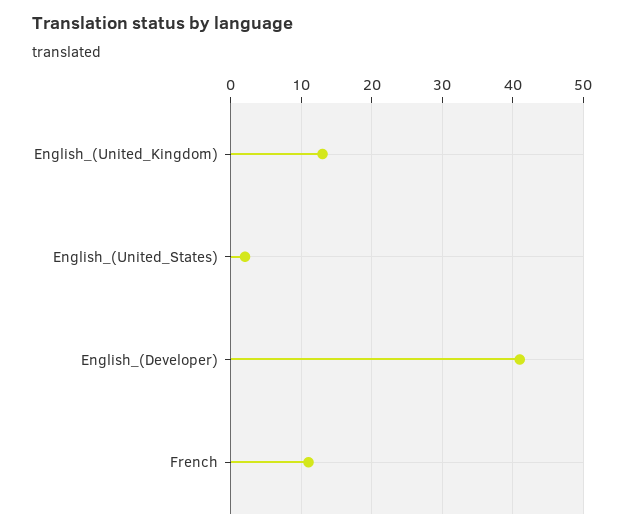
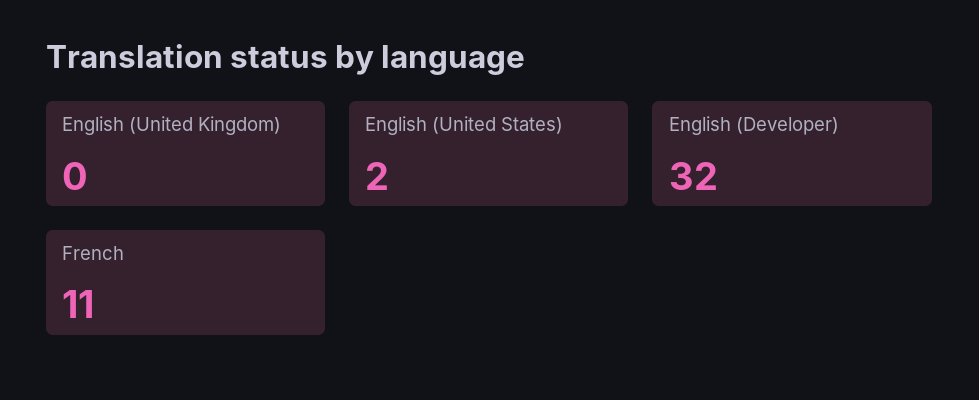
  {
-   "English_(United_Kingdom)": 13,
+   "English_(United_Kingdom)": 0,
    "English_(United_States)": 2,
-   "English_(Developer)": 41,
+   "English_(Developer)": 32,
    "French": 11
  }

